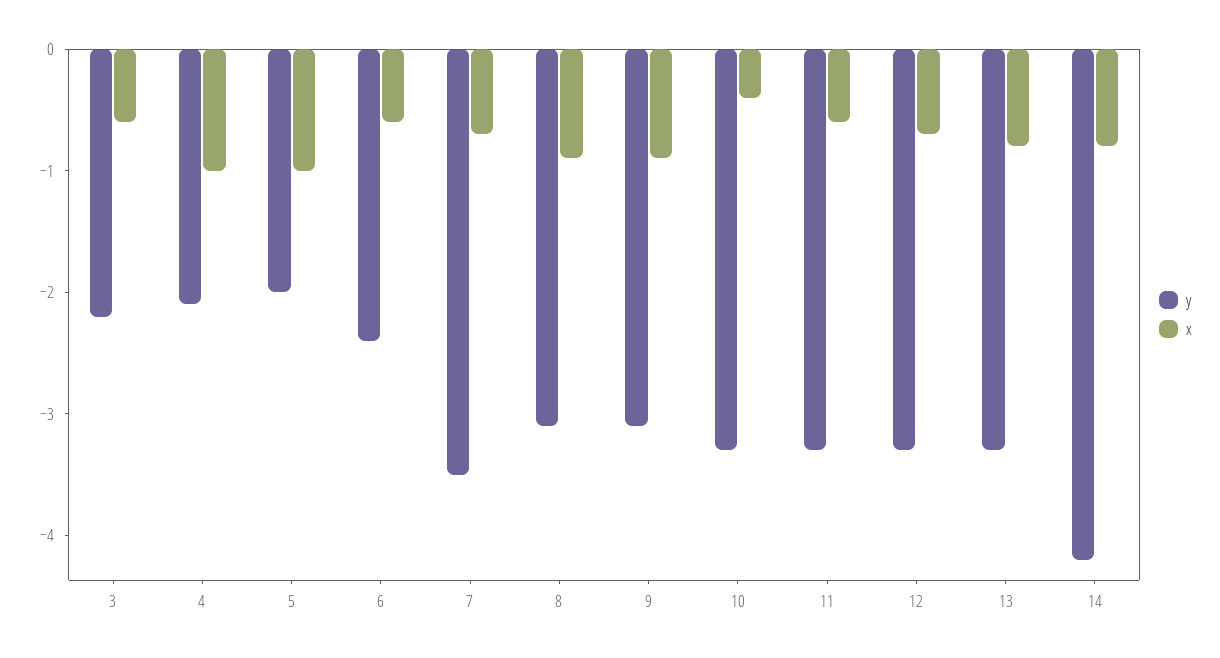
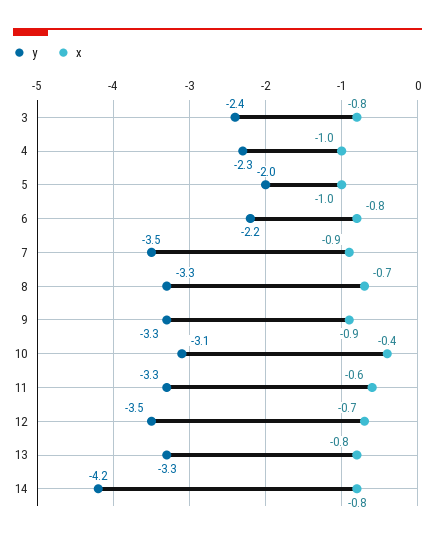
  {
    "y": {
-     "3": -2.2,
+     "3": -2.4,
-     "4": -2.1,
+     "4": -2.3,
      "5": -2,
-     "6": -2.4,
+     "6": -2.2,
      "7": -3.5,
-     "8": -3.1,
+     "8": -3.3,
-     "9": -3.1,
+     "9": -3.3,
-     "10": -3.3,
+     "10": -3.1,
      "11": -3.3,
-     "12": -3.3,
+     "12": -3.5,
      "13": -3.3,
      "14": -4.2
    },
    "x": {
-     "3": -0.6,
+     "3": -0.8,
      "4": -1,
      "5": -1,
-     "6": -0.6,
+     "6": -0.8,
-     "7": -0.7,
+     "7": -0.9,
-     "8": -0.9,
+     "8": -0.7,
      "9": -0.9,
      "10": -0.4,
      "11": -0.6,
      "12": -0.7,
      "13": -0.8,
      "14": -0.8
    }
  }

